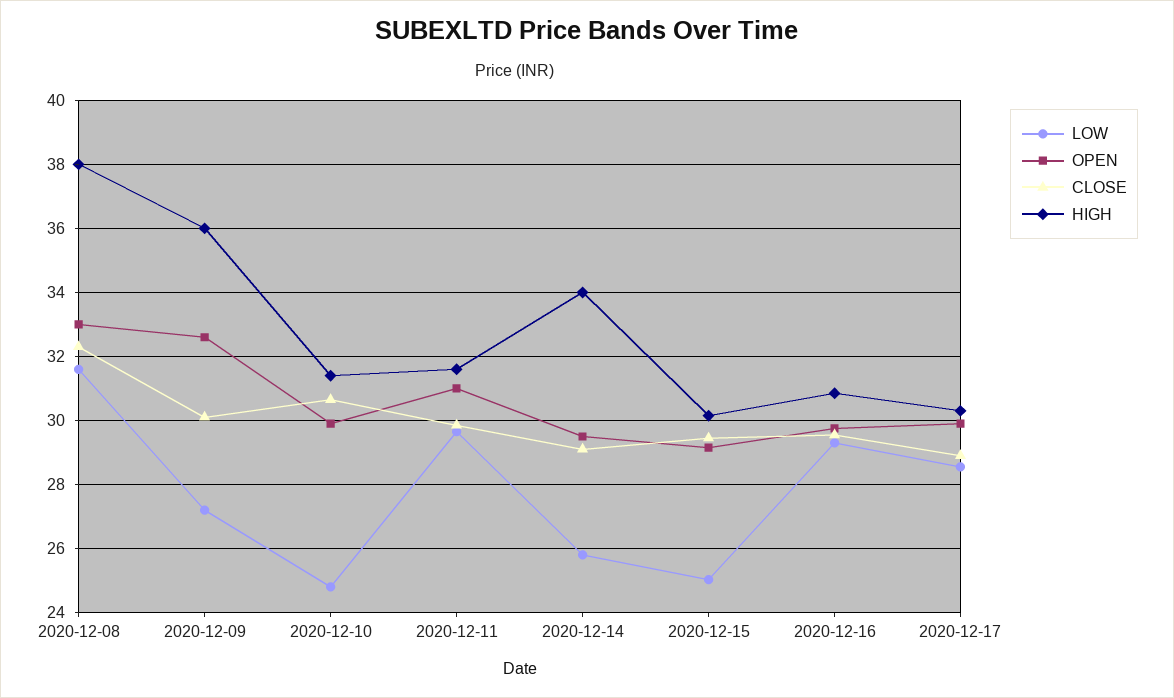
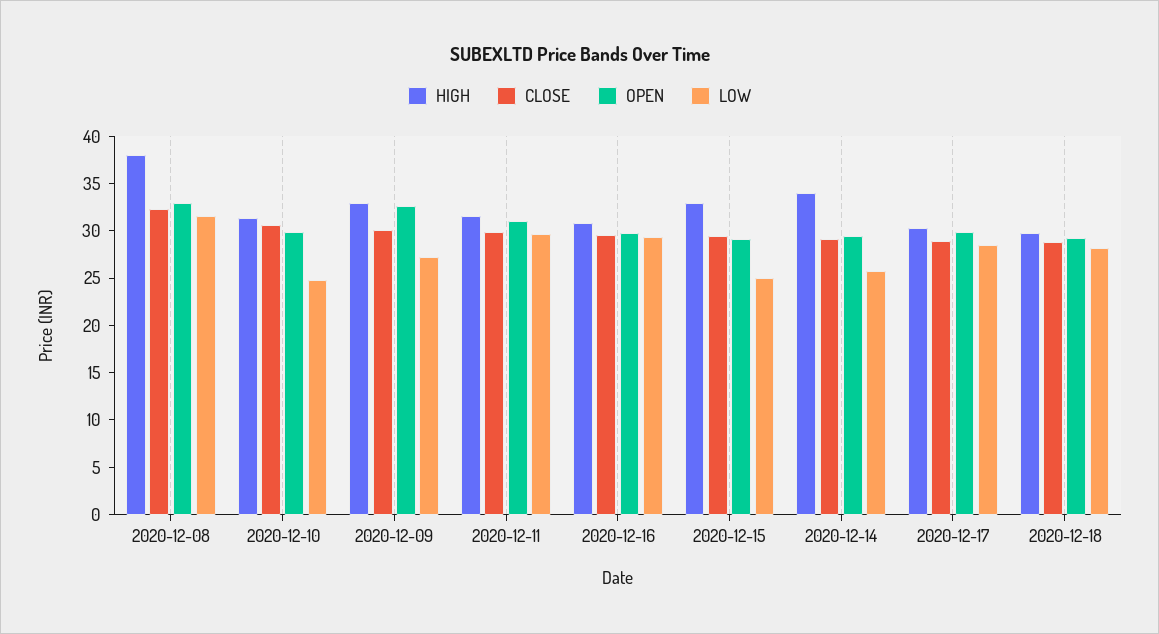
  {
    "LOW": {
      "2020-12-08": 31.6,
      "2020-12-09": 27.2,
      "2020-12-10": 24.8,
      "2020-12-11": 29.6,
      "2020-12-14": 25.8,
      "2020-12-15": 25,
      "2020-12-16": 29.4,
-     "2020-12-17": 28.6
+     "2020-12-17": 28.6,
+     "2020-12-18": 28
    },
    "OPEN": {
      "2020-12-08": 33,
      "2020-12-09": 32.6,
      "2020-12-10": 30,
      "2020-12-11": 31,
      "2020-12-14": 29.6,
      "2020-12-15": 29.2,
      "2020-12-16": 29.8,
-     "2020-12-17": 30
+     "2020-12-17": 30,
+     "2020-12-18": 29
    },
    "CLOSE": {
      "2020-12-08": 32.4,
      "2020-12-09": 30.2,
      "2020-12-10": 30.6,
      "2020-12-11": 29.8,
      "2020-12-14": 29.2,
      "2020-12-15": 29.4,
      "2020-12-16": 29.6,
-     "2020-12-17": 29
+     "2020-12-17": 29,
+     "2020-12-18": 29
    },
    "HIGH": {
      "2020-12-08": 38,
-     "2020-12-09": 36,
+     "2020-12-09": 33,
      "2020-12-10": 31.4,
      "2020-12-11": 31.6,
      "2020-12-14": 34,
-     "2020-12-15": 30.2,
+     "2020-12-15": 33,
      "2020-12-16": 30.8,
-     "2020-12-17": 30.4
+     "2020-12-17": 30.4,
+     "2020-12-18": 30
    }
  }

